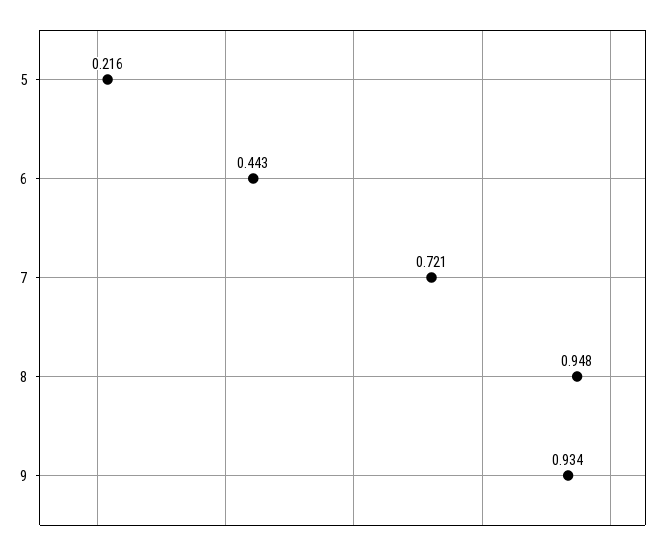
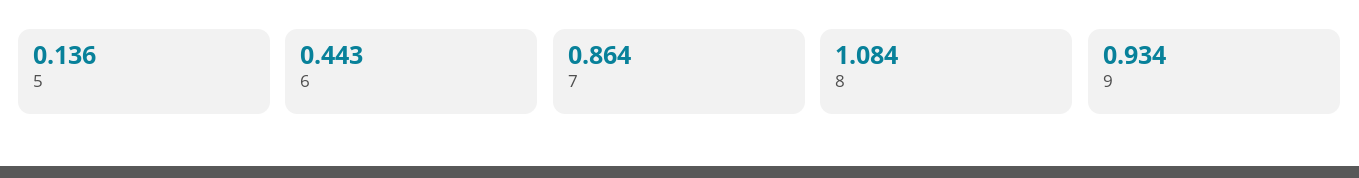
  {
-   "5": 0.216,
+   "5": 0.136,
    "6": 0.443,
-   "7": 0.721,
+   "7": 0.864,
-   "8": 0.948,
+   "8": 1.084,
    "9": 0.934
  }

